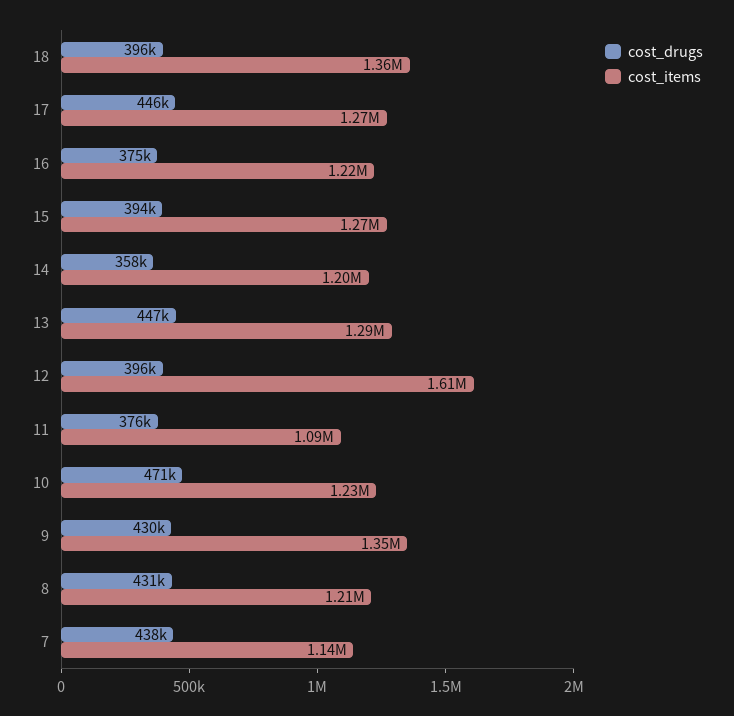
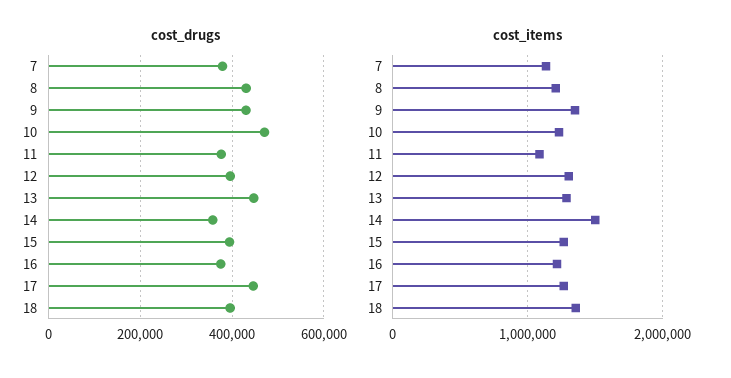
  {
    "cost_drugs": {
      "18": 396000,
      "17": 446000,
      "16": 375000,
      "15": 394000,
      "14": 358000,
      "13": 447000,
      "12": 396000,
      "11": 376000,
      "10": 471000,
      "9": 430000,
      "8": 431000,
-     "7": 438000
+     "7": 380000
    },
    "cost_items": {
      "18": 1360000,
      "17": 1270000,
      "16": 1220000,
      "15": 1270000,
-     "14": 1200000,
+     "14": 1500000,
      "13": 1290000,
-     "12": 1610000,
+     "12": 1300000,
      "11": 1090000,
      "10": 1230000,
      "9": 1350000,
      "8": 1210000,
      "7": 1140000
    }
  }

